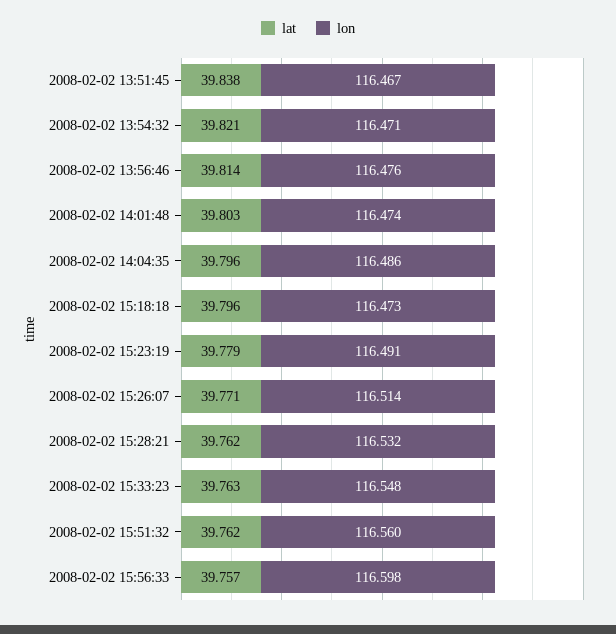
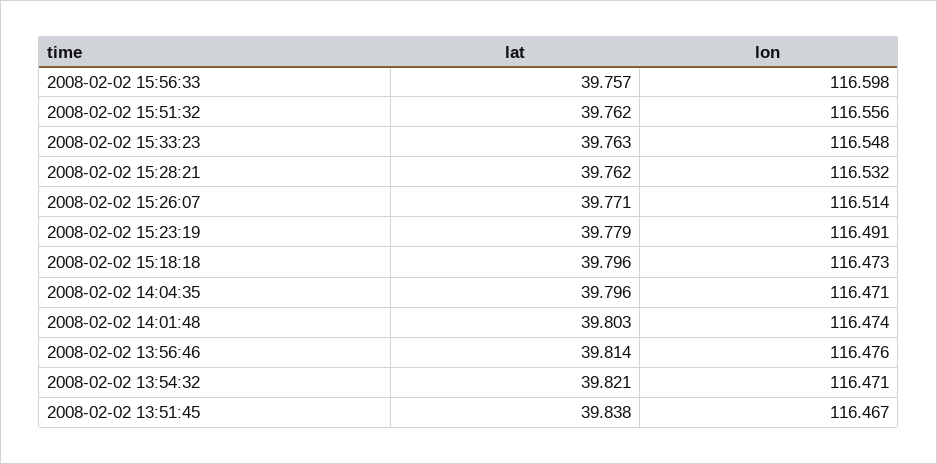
  {
    "lat": {
      "2008-02-02 13:51:45": 39.838,
      "2008-02-02 13:54:32": 39.821,
      "2008-02-02 13:56:46": 39.814,
      "2008-02-02 14:01:48": 39.803,
      "2008-02-02 14:04:35": 39.796,
      "2008-02-02 15:18:18": 39.796,
      "2008-02-02 15:23:19": 39.779,
      "2008-02-02 15:26:07": 39.771,
      "2008-02-02 15:28:21": 39.762,
      "2008-02-02 15:33:23": 39.763,
      "2008-02-02 15:51:32": 39.762,
      "2008-02-02 15:56:33": 39.757
    },
    "lon": {
      "2008-02-02 13:51:45": 116.467,
      "2008-02-02 13:54:32": 116.471,
      "2008-02-02 13:56:46": 116.476,
      "2008-02-02 14:01:48": 116.474,
-     "2008-02-02 14:04:35": 116.486,
+     "2008-02-02 14:04:35": 116.471,
      "2008-02-02 15:18:18": 116.473,
      "2008-02-02 15:23:19": 116.491,
      "2008-02-02 15:26:07": 116.514,
      "2008-02-02 15:28:21": 116.532,
      "2008-02-02 15:33:23": 116.548,
-     "2008-02-02 15:51:32": 116.56,
+     "2008-02-02 15:51:32": 116.556,
      "2008-02-02 15:56:33": 116.598
    }
  }

